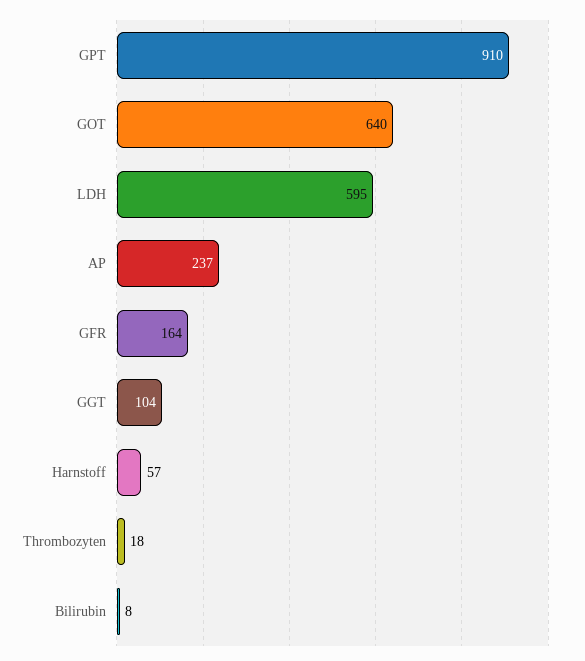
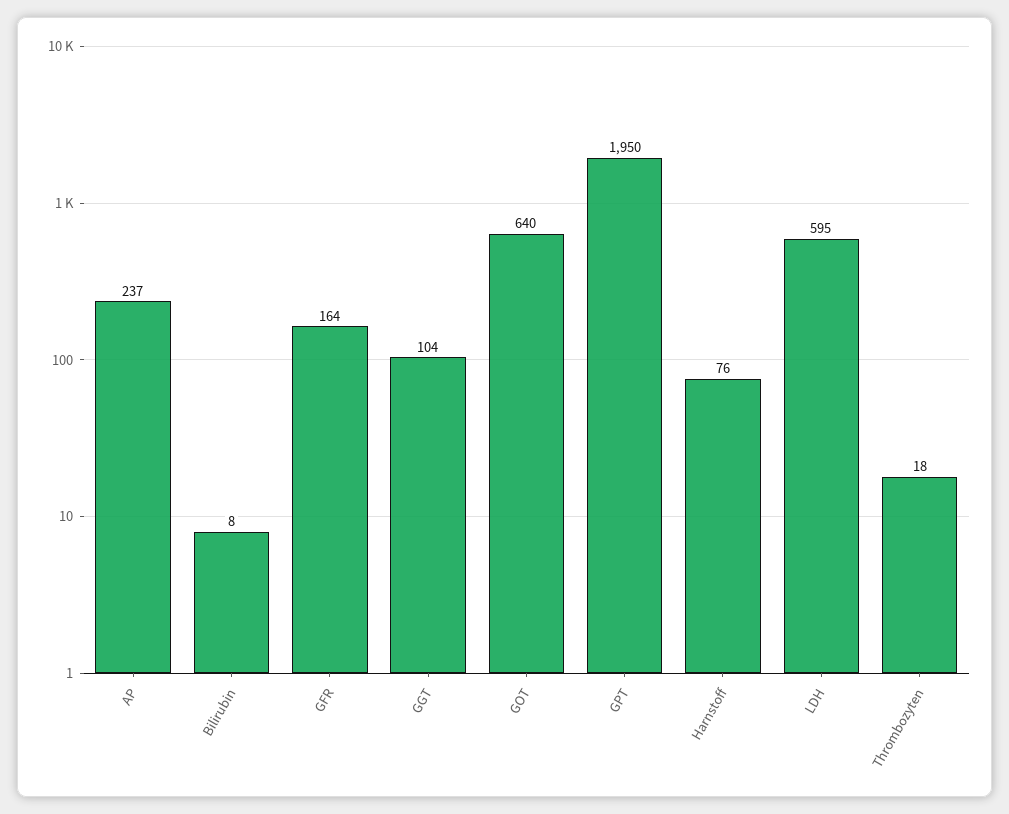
  {
-   "GPT": 910,
+   "GPT": 1950,
    "GOT": 640,
    "LDH": 595,
    "AP": 237,
    "GFR": 164,
    "GGT": 104,
-   "Harnstoff": 57,
+   "Harnstoff": 76,
    "Thrombozyten": 18,
    "Bilirubin": 8
  }

